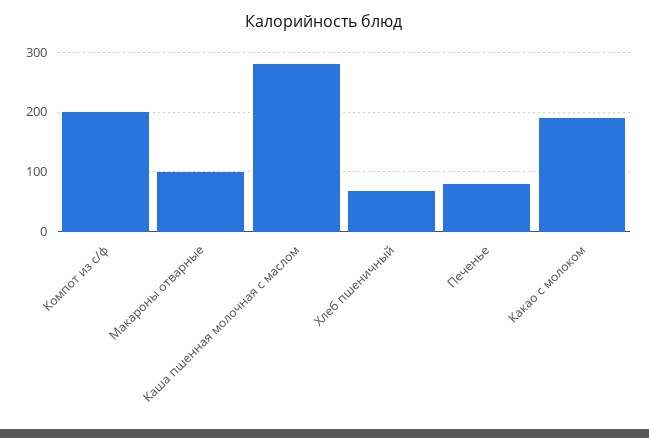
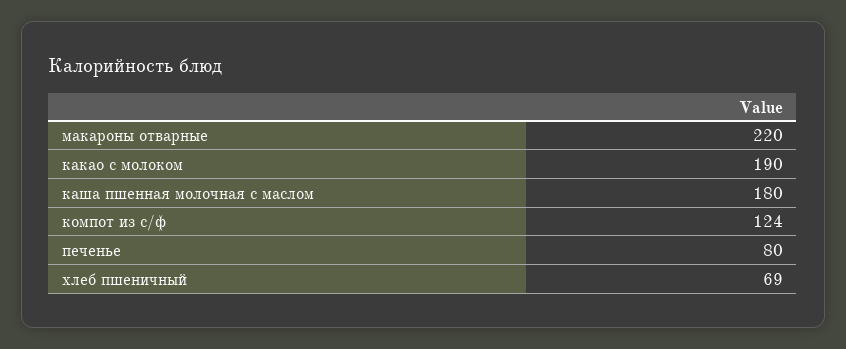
  {
-   "Компот из с/ф": 200,
+   "Компот из с/ф": 124,
-   "Макароны отварные": 100,
+   "Макароны отварные": 220,
-   "Каша пшенная молочная с маслом": 280,
+   "Каша пшенная молочная с маслом": 180,
    "Хлеб пшеничный": 69,
    "Печенье": 80,
    "Какао с молоком": 190
  }

